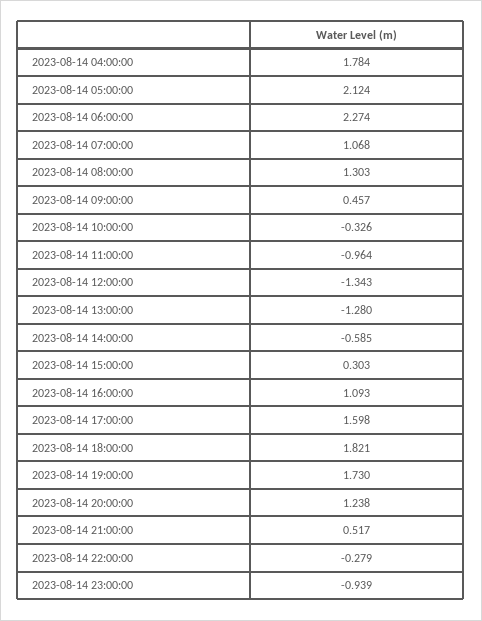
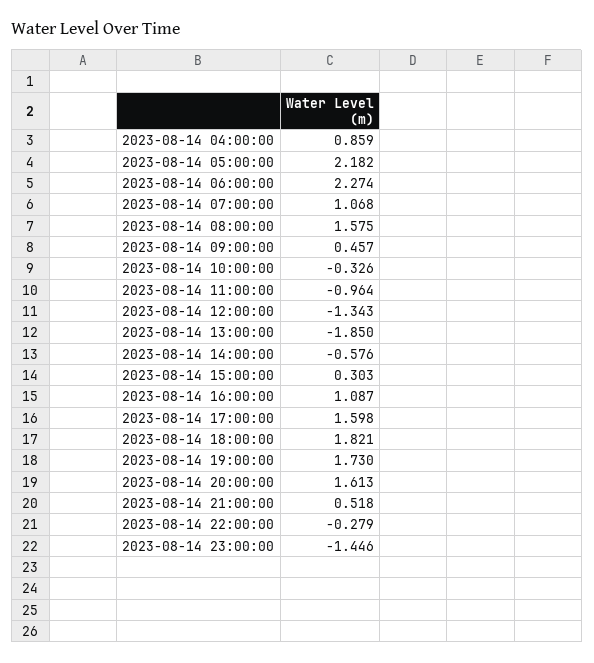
  {
-   "2023-08-14 04:00:00": 1.784,
+   "2023-08-14 04:00:00": 0.859,
-   "2023-08-14 05:00:00": 2.124,
+   "2023-08-14 05:00:00": 2.182,
    "2023-08-14 06:00:00": 2.274,
    "2023-08-14 07:00:00": 1.068,
-   "2023-08-14 08:00:00": 1.303,
+   "2023-08-14 08:00:00": 1.575,
    "2023-08-14 09:00:00": 0.457,
    "2023-08-14 10:00:00": -0.326,
    "2023-08-14 11:00:00": -0.964,
    "2023-08-14 12:00:00": -1.343,
-   "2023-08-14 13:00:00": -1.28,
+   "2023-08-14 13:00:00": -1.85,
-   "2023-08-14 14:00:00": -0.585,
+   "2023-08-14 14:00:00": -0.576,
    "2023-08-14 15:00:00": 0.303,
-   "2023-08-14 16:00:00": 1.093,
+   "2023-08-14 16:00:00": 1.087,
    "2023-08-14 17:00:00": 1.598,
    "2023-08-14 18:00:00": 1.821,
    "2023-08-14 19:00:00": 1.73,
-   "2023-08-14 20:00:00": 1.238,
+   "2023-08-14 20:00:00": 1.613,
-   "2023-08-14 21:00:00": 0.517,
+   "2023-08-14 21:00:00": 0.518,
    "2023-08-14 22:00:00": -0.279,
-   "2023-08-14 23:00:00": -0.939
+   "2023-08-14 23:00:00": -1.446
  }

